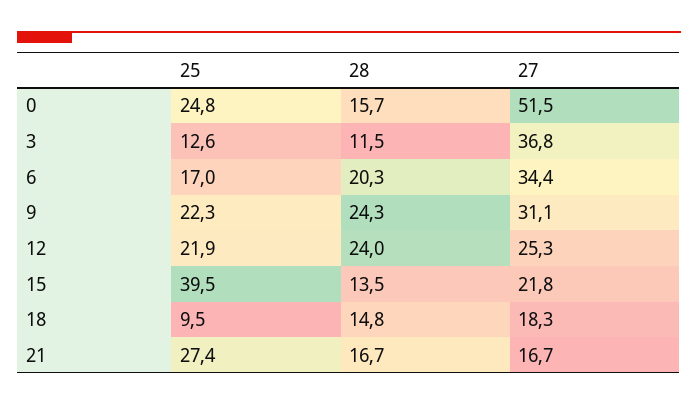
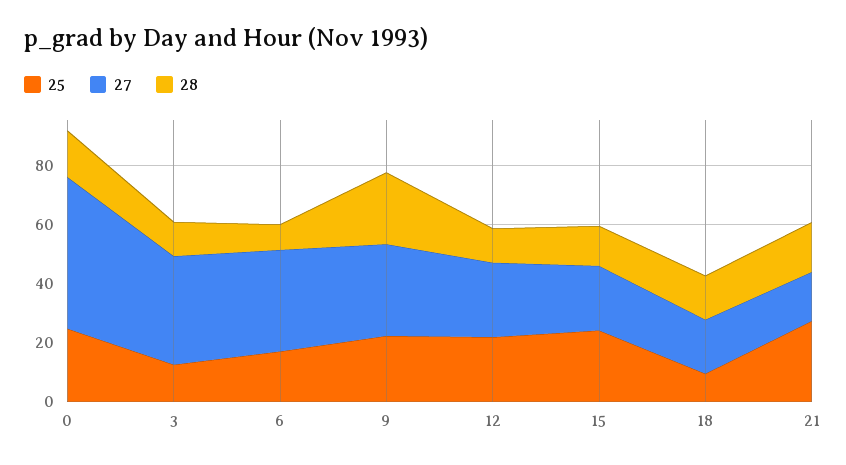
  {
    "25": {
      "0": 24.8,
      "3": 12.6,
      "6": 17,
      "9": 22.3,
      "12": 21.9,
-     "15": 39.5,
+     "15": 25,
      "18": 9.5,
      "21": 27.4
    },
    "28": {
      "0": 15.7,
      "3": 11.5,
-     "6": 20.3,
+     "6": 10,
      "9": 24.3,
-     "12": 24,
+     "12": 10,
      "15": 13.5,
      "18": 14.8,
      "21": 16.7
    },
    "27": {
      "0": 51.5,
      "3": 36.8,
      "6": 34.4,
      "9": 31.1,
      "12": 25.3,
      "15": 21.8,
      "18": 18.3,
      "21": 16.7
    }
  }

